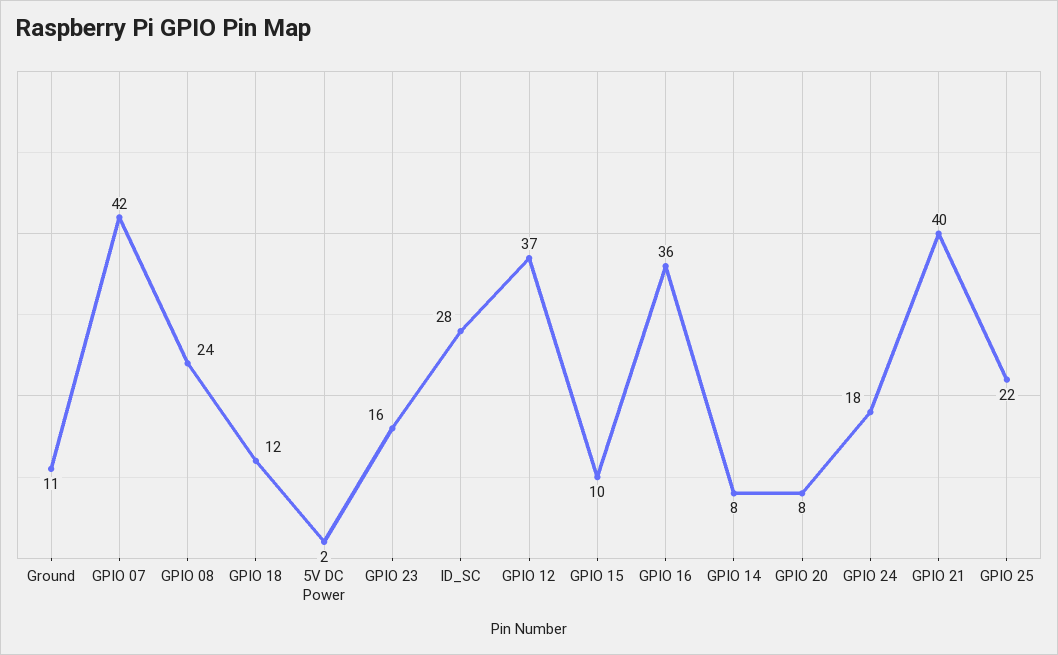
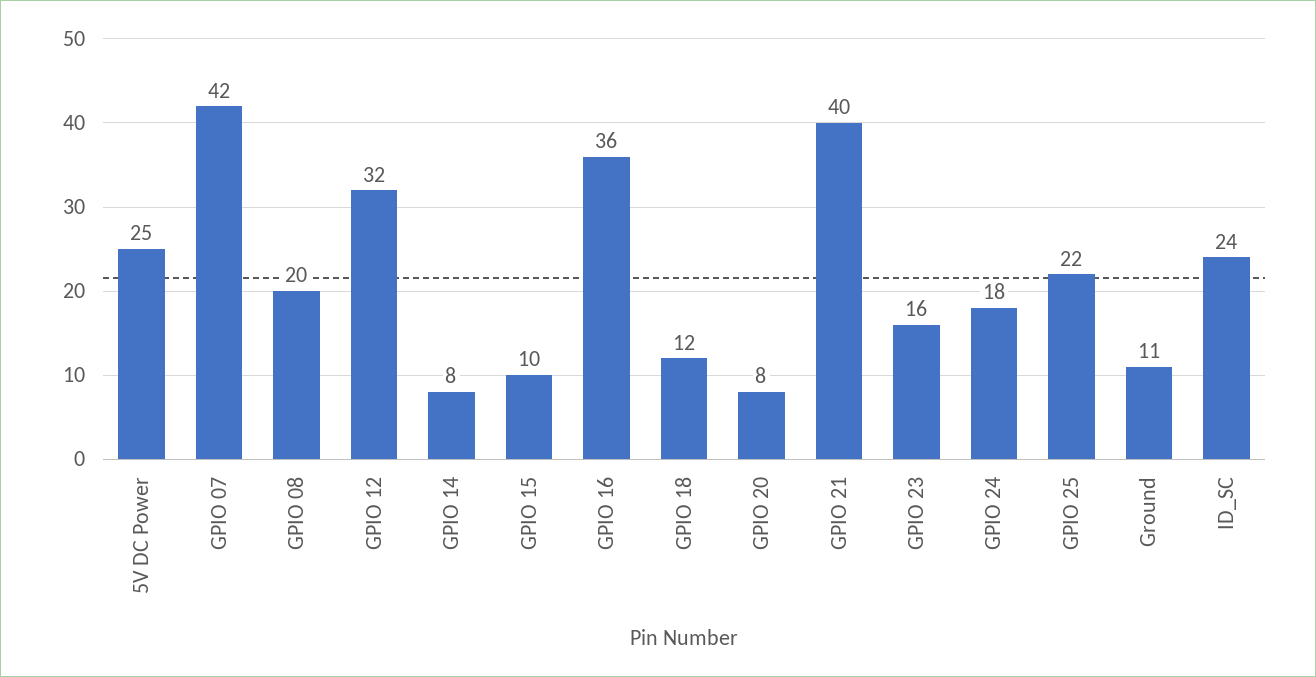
  {
    "Ground": 11,
    "GPIO 07": 42,
-   "GPIO 08": 24,
+   "GPIO 08": 20,
    "GPIO 18": 12,
-   "5V DC Power": 2,
+   "5V DC Power": 25,
    "GPIO 23": 16,
-   "ID_SC": 28,
+   "ID_SC": 24,
-   "GPIO 12": 37,
+   "GPIO 12": 32,
    "GPIO 15": 10,
    "GPIO 16": 36,
    "GPIO 14": 8,
    "GPIO 20": 8,
    "GPIO 24": 18,
    "GPIO 21": 40,
    "GPIO 25": 22
  }

